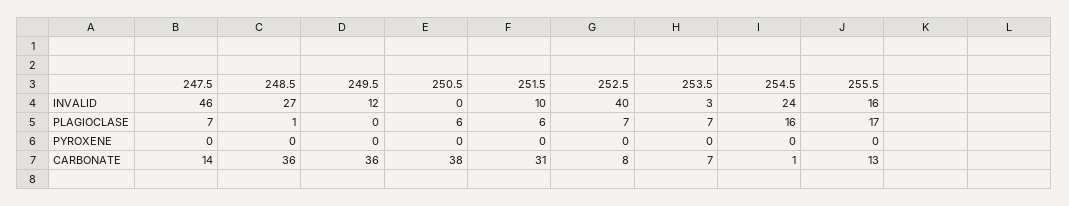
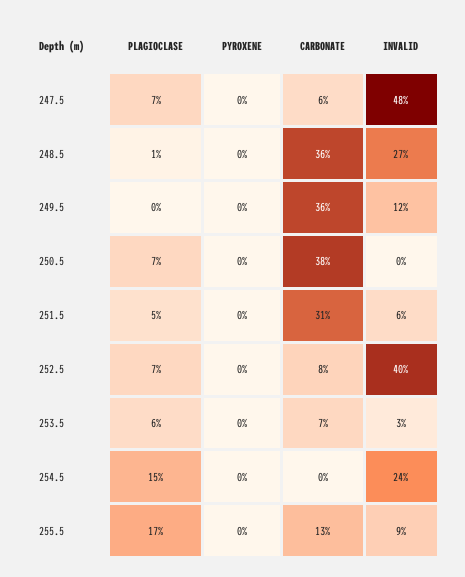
  {
    "247.5": {
-     "INVALID": 46,
+     "INVALID": 48,
      "PLAGIOCLASE": 7,
      "PYROXENE": 0,
-     "CARBONATE": 14
+     "CARBONATE": 6
    },
    "248.5": {
      "INVALID": 27,
      "PLAGIOCLASE": 1,
      "PYROXENE": 0,
      "CARBONATE": 36
    },
    "249.5": {
      "INVALID": 12,
      "PLAGIOCLASE": 0,
      "PYROXENE": 0,
      "CARBONATE": 36
    },
    "250.5": {
      "INVALID": 0,
-     "PLAGIOCLASE": 6,
+     "PLAGIOCLASE": 7,
      "PYROXENE": 0,
      "CARBONATE": 38
    },
    "251.5": {
-     "INVALID": 10,
+     "INVALID": 6,
-     "PLAGIOCLASE": 6,
+     "PLAGIOCLASE": 5,
      "PYROXENE": 0,
      "CARBONATE": 31
    },
    "252.5": {
      "INVALID": 40,
      "PLAGIOCLASE": 7,
      "PYROXENE": 0,
      "CARBONATE": 8
    },
    "253.5": {
      "INVALID": 3,
-     "PLAGIOCLASE": 7,
+     "PLAGIOCLASE": 6,
      "PYROXENE": 0,
      "CARBONATE": 7
    },
    "254.5": {
      "INVALID": 24,
-     "PLAGIOCLASE": 16,
+     "PLAGIOCLASE": 15,
      "PYROXENE": 0,
-     "CARBONATE": 1
+     "CARBONATE": 0
    },
    "255.5": {
-     "INVALID": 16,
+     "INVALID": 9,
      "PLAGIOCLASE": 17,
      "PYROXENE": 0,
      "CARBONATE": 13
    }
  }

